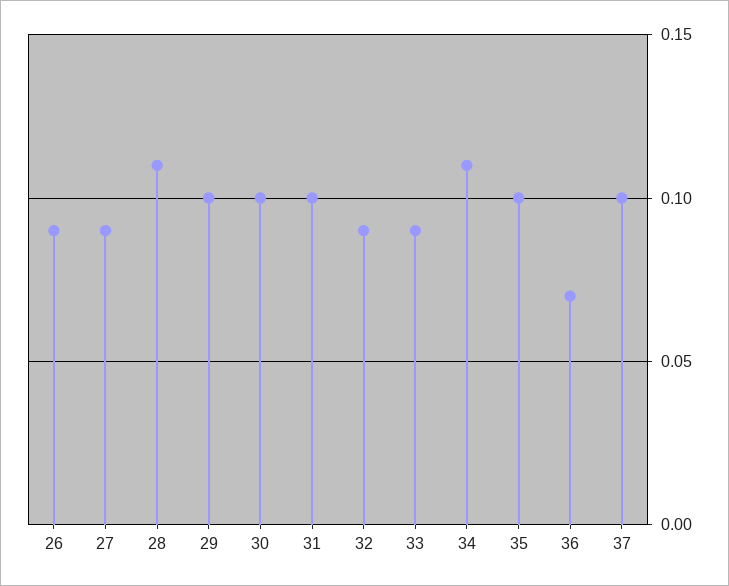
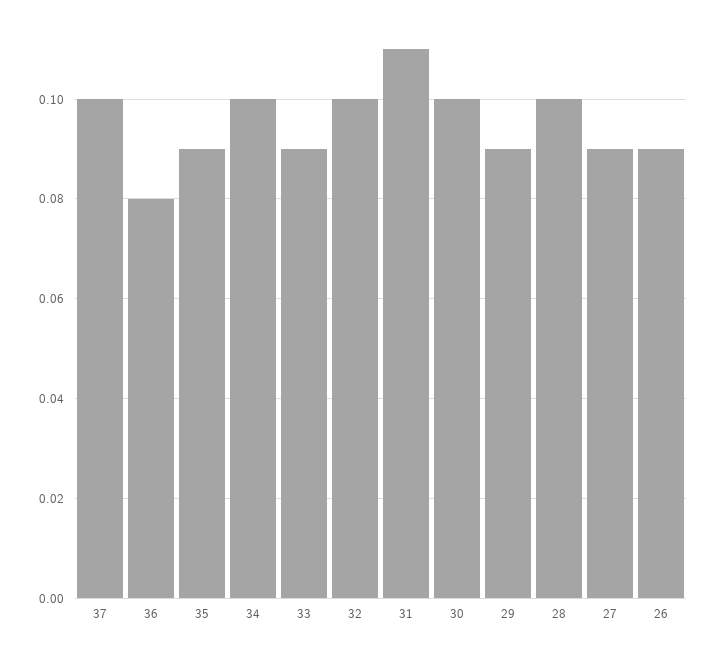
  {
    "26": 0.09,
    "27": 0.09,
-   "28": 0.11,
+   "28": 0.1,
-   "29": 0.1,
+   "29": 0.09,
    "30": 0.1,
-   "31": 0.1,
+   "31": 0.11,
-   "32": 0.09,
+   "32": 0.1,
    "33": 0.09,
-   "34": 0.11,
+   "34": 0.1,
-   "35": 0.1,
+   "35": 0.09,
-   "36": 0.07,
+   "36": 0.08,
    "37": 0.1
  }

